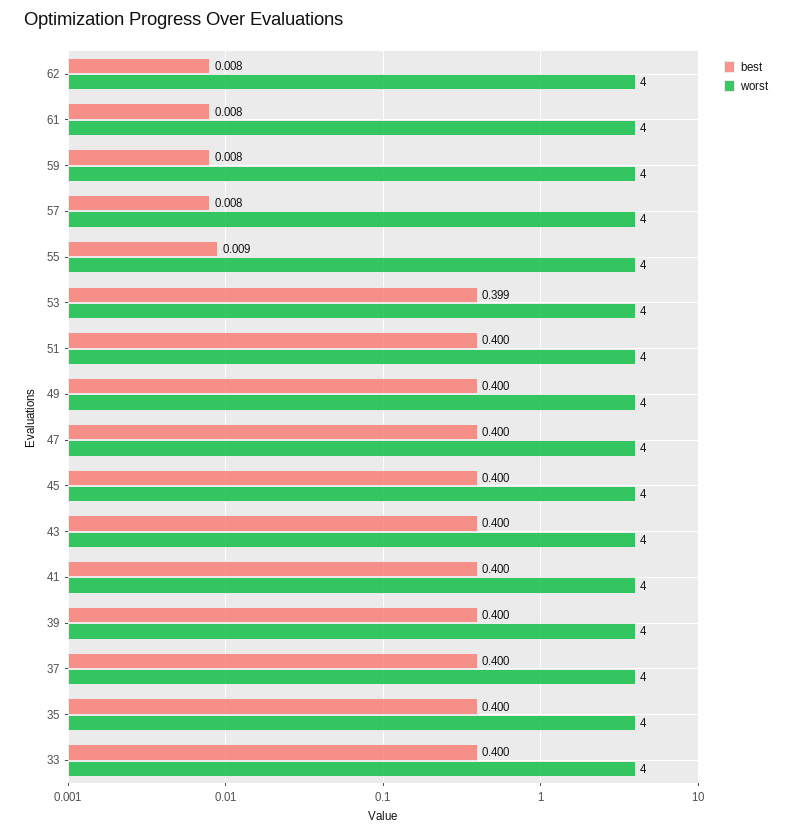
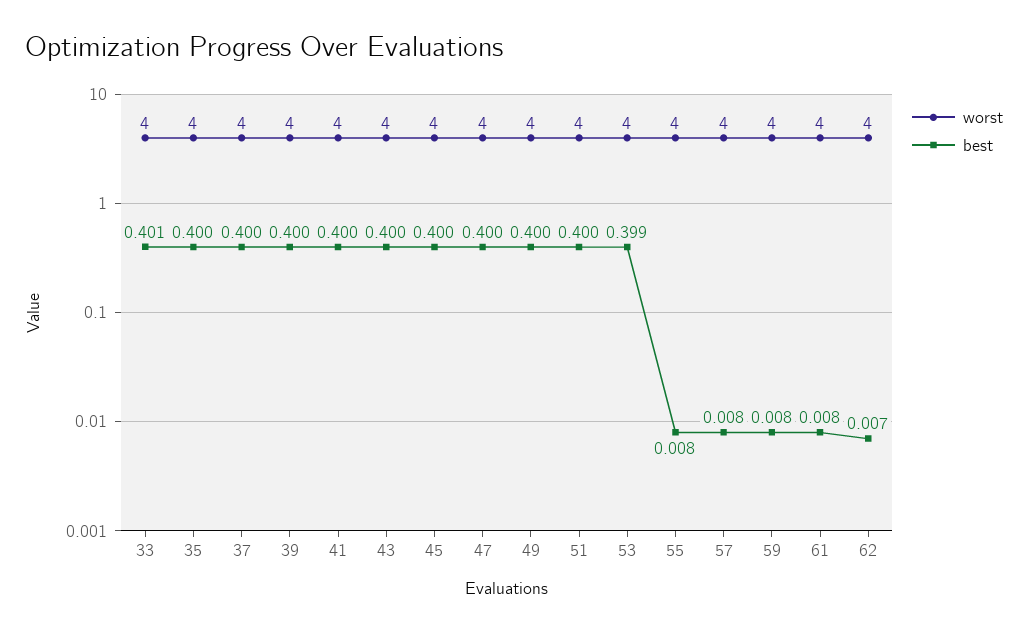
  {
    "best": {
-     "62": 0.008,
+     "62": 0.007,
      "61": 0.008,
      "59": 0.008,
      "57": 0.008,
-     "55": 0.009,
+     "55": 0.008,
      "53": 0.399,
      "51": 0.4,
      "49": 0.4,
      "47": 0.4,
      "45": 0.4,
      "43": 0.4,
      "41": 0.4,
      "39": 0.4,
      "37": 0.4,
      "35": 0.4,
-     "33": 0.4
+     "33": 0.401
    },
    "worst": {
      "62": 4,
      "61": 4,
      "59": 4,
      "57": 4,
      "55": 4,
      "53": 4,
      "51": 4,
      "49": 4,
      "47": 4,
      "45": 4,
      "43": 4,
      "41": 4,
      "39": 4,
      "37": 4,
      "35": 4,
      "33": 4
    }
  }

